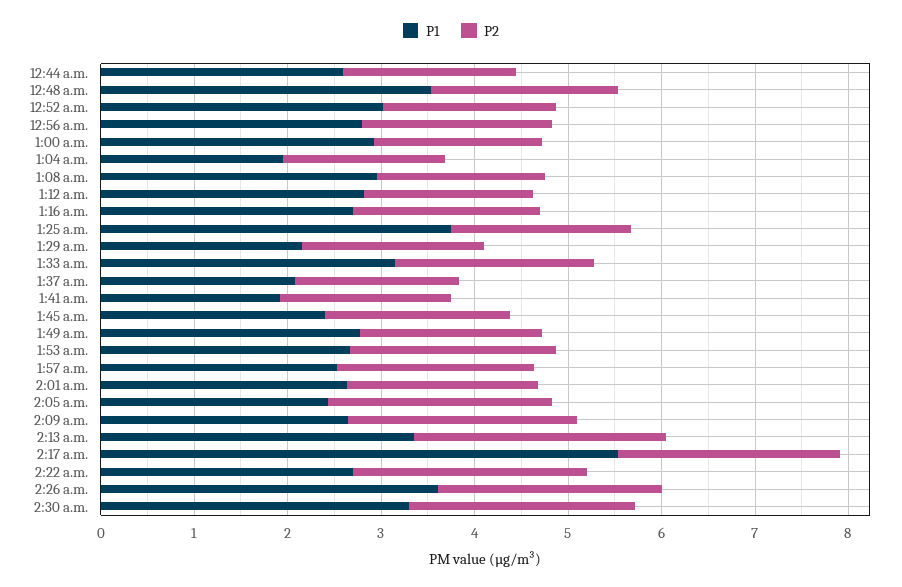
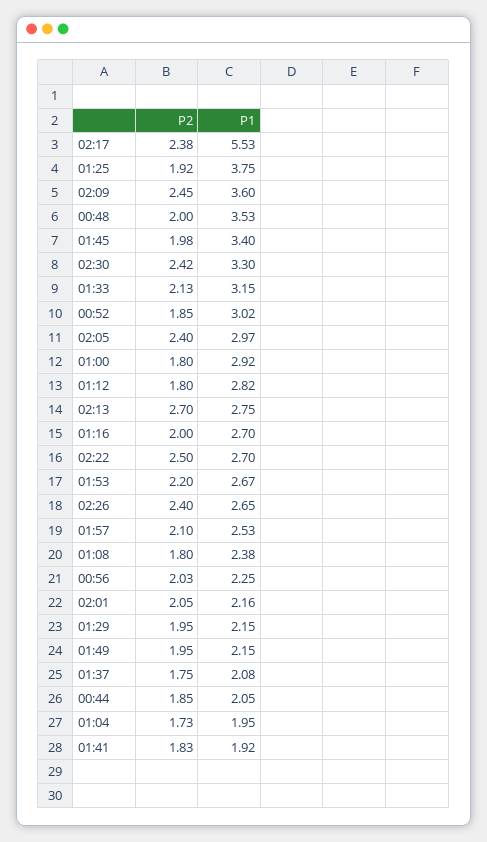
  {
    "P1": {
-     "12:44 a.m.": 2.6,
+     "12:44 a.m.": 2.05,
      "12:48 a.m.": 3.53,
      "12:52 a.m.": 3.02,
-     "12:56 a.m.": 2.8,
+     "12:56 a.m.": 2.25,
      "1:00 a.m.": 2.92,
      "1:04 a.m.": 1.95,
-     "1:08 a.m.": 3,
+     "1:08 a.m.": 2.38,
      "1:12 a.m.": 2.82,
      "1:16 a.m.": 2.7,
      "1:25 a.m.": 3.75,
      "1:29 a.m.": 2.15,
      "1:33 a.m.": 3.15,
      "1:37 a.m.": 2.08,
      "1:41 a.m.": 1.92,
-     "1:45 a.m.": 2.4,
+     "1:45 a.m.": 3.4,
-     "1:49 a.m.": 2.8,
+     "1:49 a.m.": 2.15,
      "1:53 a.m.": 2.67,
      "1:57 a.m.": 2.53,
-     "2:01 a.m.": 2.6,
+     "2:01 a.m.": 2.16,
-     "2:05 a.m.": 2.4,
+     "2:05 a.m.": 2.97,
-     "2:09 a.m.": 2.6,
+     "2:09 a.m.": 3.6,
-     "2:13 a.m.": 3.4,
+     "2:13 a.m.": 2.75,
      "2:17 a.m.": 5.53,
      "2:22 a.m.": 2.7,
-     "2:26 a.m.": 3.6,
+     "2:26 a.m.": 2.65,
      "2:30 a.m.": 3.3
    },
    "P2": {
      "12:44 a.m.": 1.85,
      "12:48 a.m.": 2,
      "12:52 a.m.": 1.85,
      "12:56 a.m.": 2.03,
      "1:00 a.m.": 1.8,
      "1:04 a.m.": 1.73,
      "1:08 a.m.": 1.8,
      "1:12 a.m.": 1.8,
      "1:16 a.m.": 2,
      "1:25 a.m.": 1.92,
      "1:29 a.m.": 1.95,
      "1:33 a.m.": 2.13,
      "1:37 a.m.": 1.75,
      "1:41 a.m.": 1.83,
      "1:45 a.m.": 1.98,
      "1:49 a.m.": 1.95,
      "1:53 a.m.": 2.2,
      "1:57 a.m.": 2.1,
      "2:01 a.m.": 2.05,
      "2:05 a.m.": 2.4,
      "2:09 a.m.": 2.45,
      "2:13 a.m.": 2.7,
      "2:17 a.m.": 2.38,
      "2:22 a.m.": 2.5,
      "2:26 a.m.": 2.4,
      "2:30 a.m.": 2.42
    }
  }

